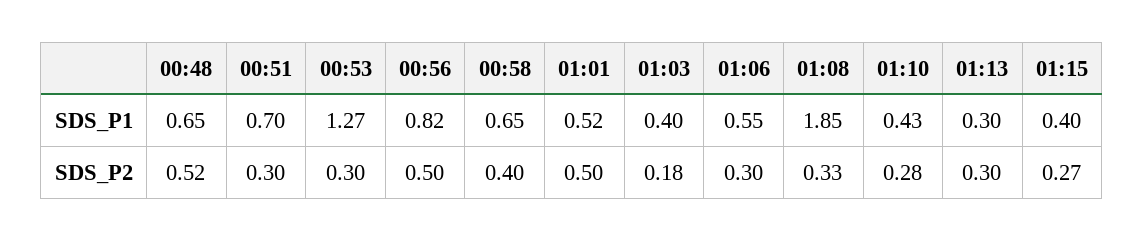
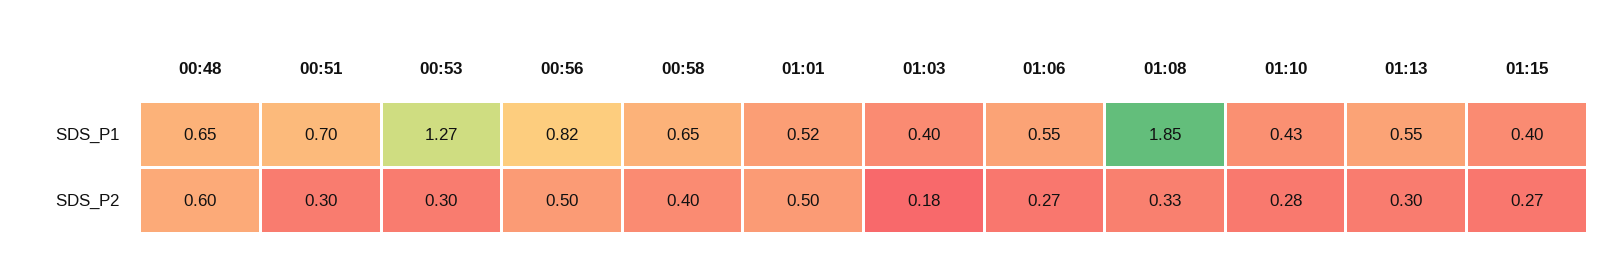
  {
    "00:48": {
      "SDS_P1": 0.65,
-     "SDS_P2": 0.52
+     "SDS_P2": 0.6
    },
    "00:51": {
      "SDS_P1": 0.7,
      "SDS_P2": 0.3
    },
    "00:53": {
      "SDS_P1": 1.27,
      "SDS_P2": 0.3
    },
    "00:56": {
      "SDS_P1": 0.82,
      "SDS_P2": 0.5
    },
    "00:58": {
      "SDS_P1": 0.65,
      "SDS_P2": 0.4
    },
    "01:01": {
      "SDS_P1": 0.52,
      "SDS_P2": 0.5
    },
    "01:03": {
      "SDS_P1": 0.4,
      "SDS_P2": 0.18
    },
    "01:06": {
      "SDS_P1": 0.55,
-     "SDS_P2": 0.3
+     "SDS_P2": 0.27
    },
    "01:08": {
      "SDS_P1": 1.85,
      "SDS_P2": 0.33
    },
    "01:10": {
      "SDS_P1": 0.43,
      "SDS_P2": 0.28
    },
    "01:13": {
-     "SDS_P1": 0.3,
+     "SDS_P1": 0.55,
      "SDS_P2": 0.3
    },
    "01:15": {
      "SDS_P1": 0.4,
      "SDS_P2": 0.27
    }
  }

